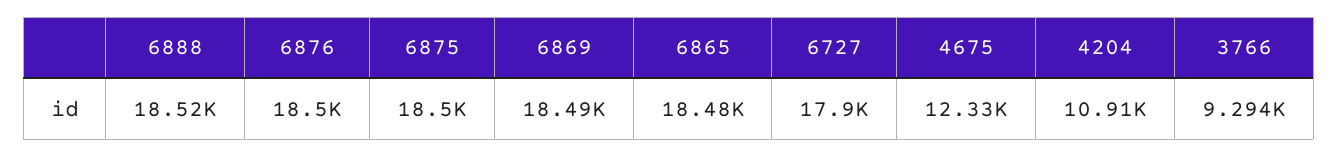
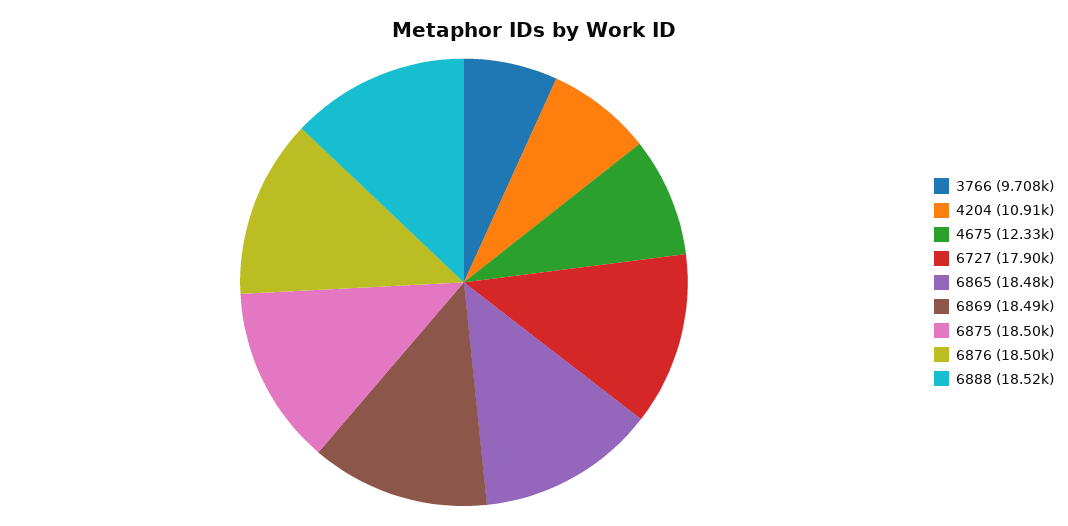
  {
    "6888": 18520,
    "6876": 18500,
    "6875": 18500,
    "6869": 18490,
    "6865": 18480,
    "6727": 17900,
    "4675": 12330,
    "4204": 10910,
-   "3766": 9294
+   "3766": 9708
  }

